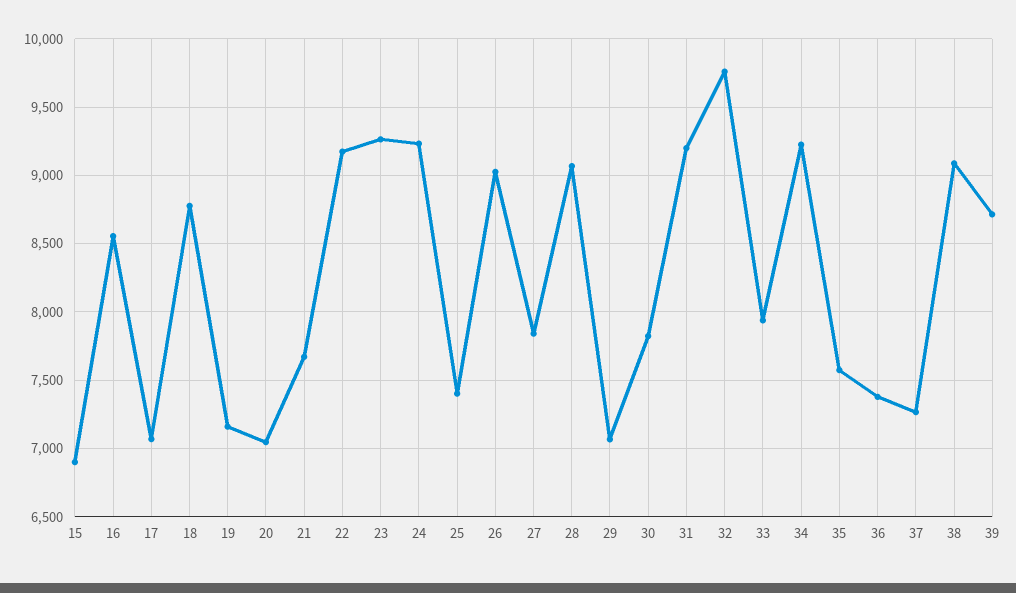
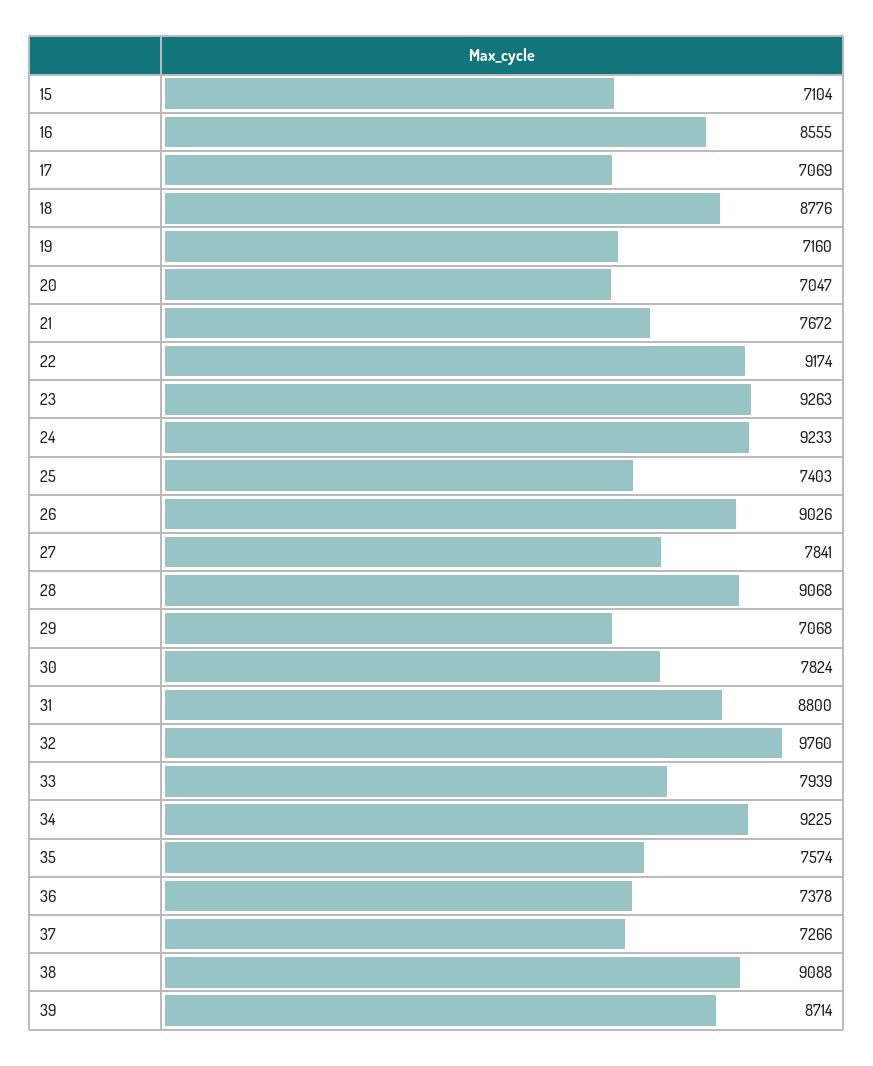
  {
-   "15": 6900,
+   "15": 7104,
    "16": 8555,
    "17": 7069,
    "18": 8776,
    "19": 7160,
    "20": 7047,
    "21": 7672,
    "22": 9174,
    "23": 9263,
    "24": 9233,
    "25": 7403,
    "26": 9026,
    "27": 7841,
    "28": 9068,
    "29": 7068,
    "30": 7824,
-   "31": 9200,
+   "31": 8800,
    "32": 9760,
    "33": 7939,
    "34": 9225,
    "35": 7574,
    "36": 7378,
    "37": 7266,
    "38": 9088,
    "39": 8714
  }

